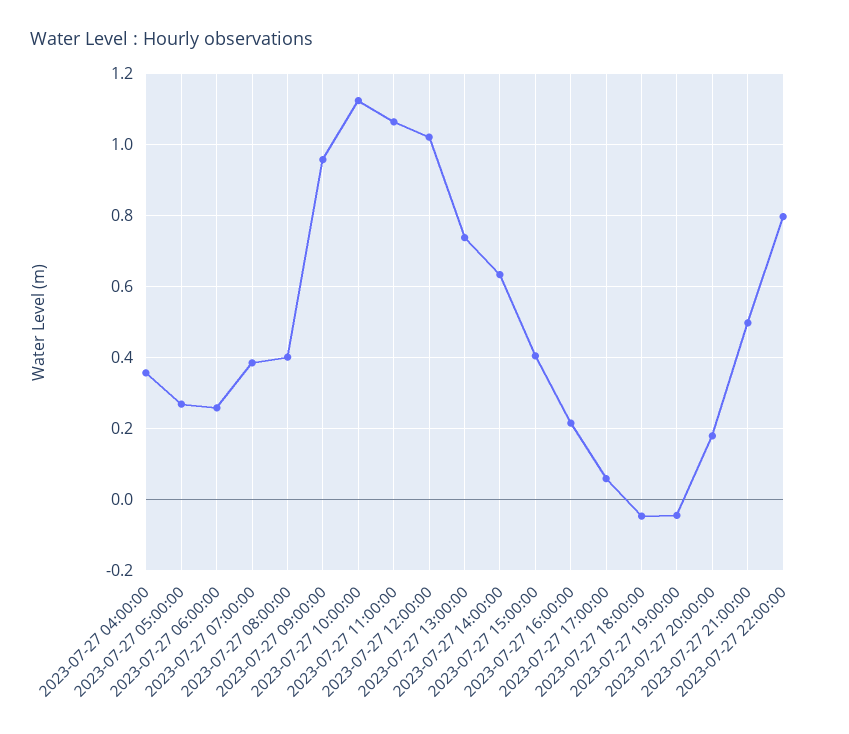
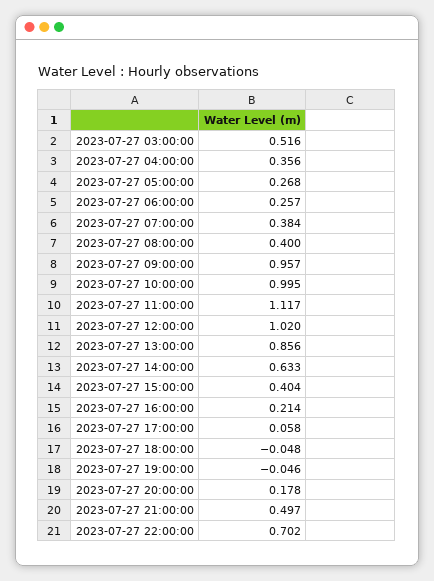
  {
    "2023-07-27 04:00:00": 0.356,
    "2023-07-27 05:00:00": 0.268,
    "2023-07-27 06:00:00": 0.257,
    "2023-07-27 07:00:00": 0.384,
    "2023-07-27 08:00:00": 0.4,
    "2023-07-27 09:00:00": 0.957,
-   "2023-07-27 10:00:00": 1.12,
+   "2023-07-27 10:00:00": 0.995,
-   "2023-07-27 11:00:00": 1.06,
+   "2023-07-27 11:00:00": 1.117,
    "2023-07-27 12:00:00": 1.02,
-   "2023-07-27 13:00:00": 0.74,
+   "2023-07-27 13:00:00": 0.856,
    "2023-07-27 14:00:00": 0.633,
    "2023-07-27 15:00:00": 0.404,
    "2023-07-27 16:00:00": 0.214,
    "2023-07-27 17:00:00": 0.058,
    "2023-07-27 18:00:00": -0.048,
    "2023-07-27 19:00:00": -0.046,
    "2023-07-27 20:00:00": 0.178,
    "2023-07-27 21:00:00": 0.497,
-   "2023-07-27 22:00:00": 0.8
+   "2023-07-27 22:00:00": 0.702,
+   "2023-07-27 03:00:00": 0.516
  }

